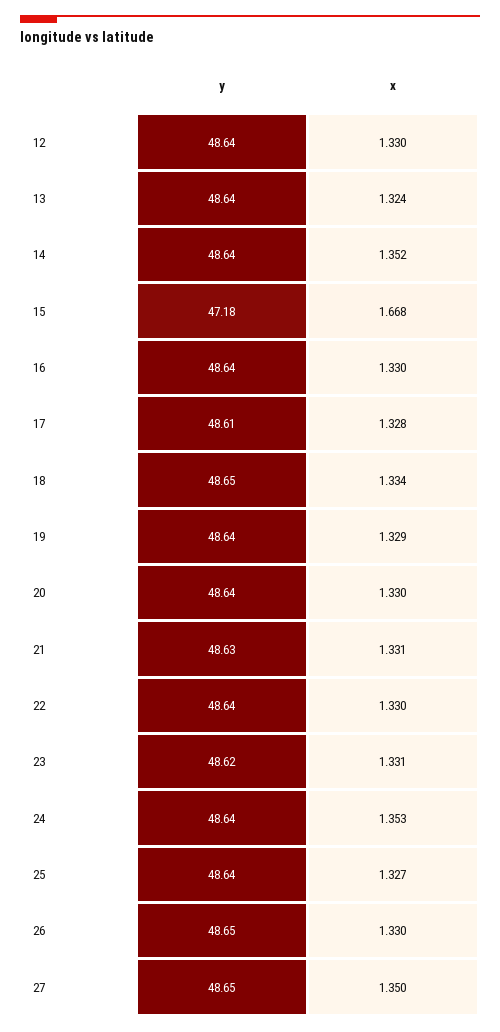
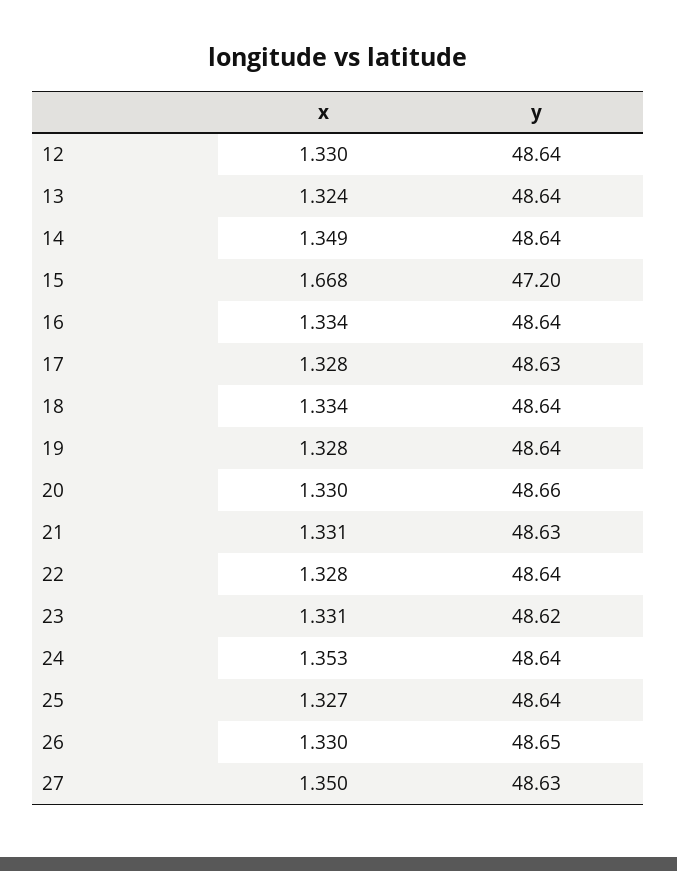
  {
    "y": {
      "12": 48.64,
      "13": 48.64,
      "14": 48.64,
-     "15": 47.18,
+     "15": 47.2,
      "16": 48.64,
-     "17": 48.61,
+     "17": 48.63,
-     "18": 48.65,
+     "18": 48.64,
      "19": 48.64,
-     "20": 48.64,
+     "20": 48.66,
      "21": 48.63,
      "22": 48.64,
      "23": 48.62,
      "24": 48.64,
      "25": 48.64,
      "26": 48.65,
-     "27": 48.65
+     "27": 48.63
    },
    "x": {
      "12": 1.33,
      "13": 1.324,
-     "14": 1.352,
+     "14": 1.349,
      "15": 1.668,
-     "16": 1.33,
+     "16": 1.334,
      "17": 1.328,
      "18": 1.334,
-     "19": 1.329,
+     "19": 1.328,
      "20": 1.33,
      "21": 1.331,
-     "22": 1.33,
+     "22": 1.328,
      "23": 1.331,
      "24": 1.353,
      "25": 1.327,
      "26": 1.33,
      "27": 1.35
    }
  }

